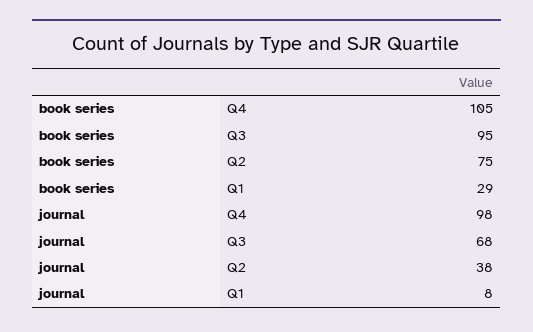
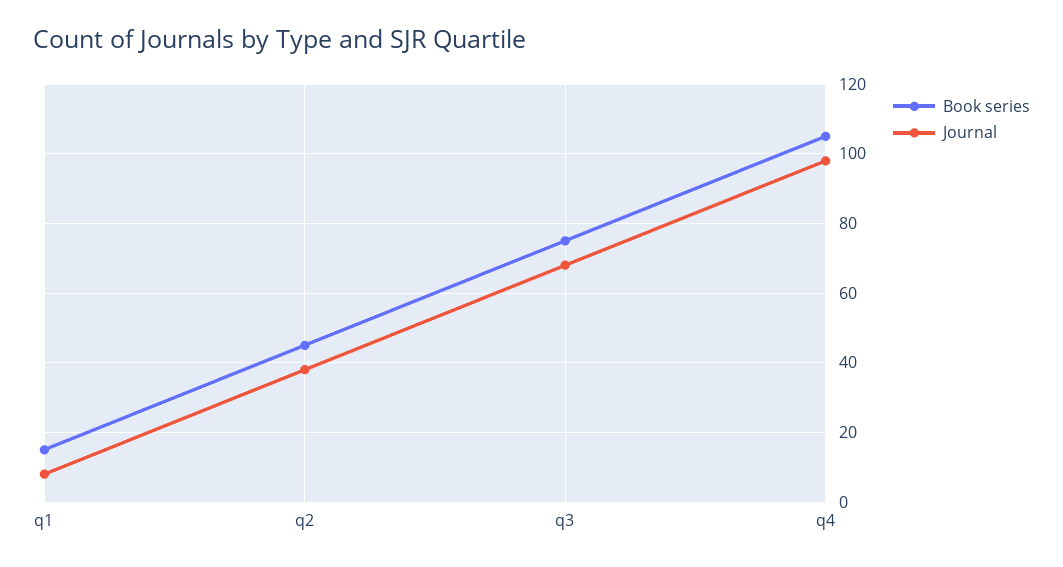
  {
    "book series": {
      "Q4": 105,
-     "Q3": 95,
+     "Q3": 75,
-     "Q2": 75,
+     "Q2": 45,
-     "Q1": 29
+     "Q1": 15
    },
    "journal": {
      "Q4": 98,
      "Q3": 68,
      "Q2": 38,
      "Q1": 8
    }
  }

